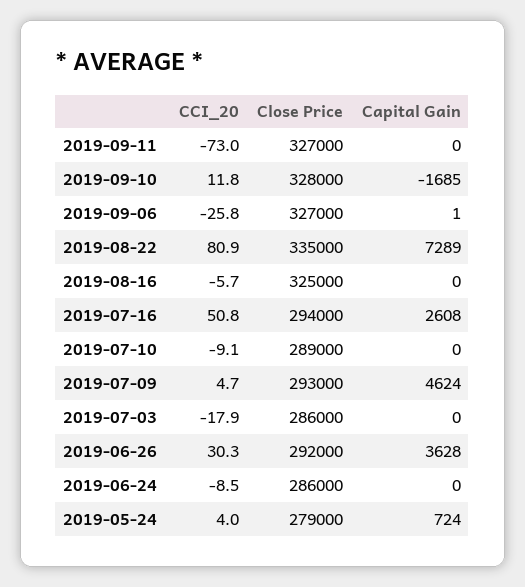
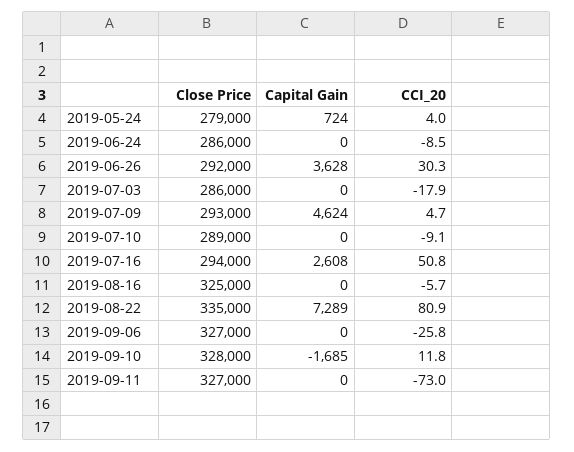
  {
    "CCI_20": {
      "2019-09-11": -73,
      "2019-09-10": 11.8,
      "2019-09-06": -25.8,
      "2019-08-22": 80.9,
      "2019-08-16": -5.7,
      "2019-07-16": 50.8,
      "2019-07-10": -9.1,
      "2019-07-09": 4.7,
      "2019-07-03": -17.9,
      "2019-06-26": 30.3,
      "2019-06-24": -8.5,
      "2019-05-24": 4
    },
    "Close Price": {
      "2019-09-11": 327000,
      "2019-09-10": 328000,
      "2019-09-06": 327000,
      "2019-08-22": 335000,
      "2019-08-16": 325000,
      "2019-07-16": 294000,
      "2019-07-10": 289000,
      "2019-07-09": 293000,
      "2019-07-03": 286000,
      "2019-06-26": 292000,
      "2019-06-24": 286000,
      "2019-05-24": 279000
    },
    "Capital Gain": {
      "2019-09-11": 0,
      "2019-09-10": -1685,
-     "2019-09-06": 1,
+     "2019-09-06": 0,
      "2019-08-22": 7289,
      "2019-08-16": 0,
      "2019-07-16": 2608,
      "2019-07-10": 0,
      "2019-07-09": 4624,
      "2019-07-03": 0,
      "2019-06-26": 3628,
      "2019-06-24": 0,
      "2019-05-24": 724
    }
  }

